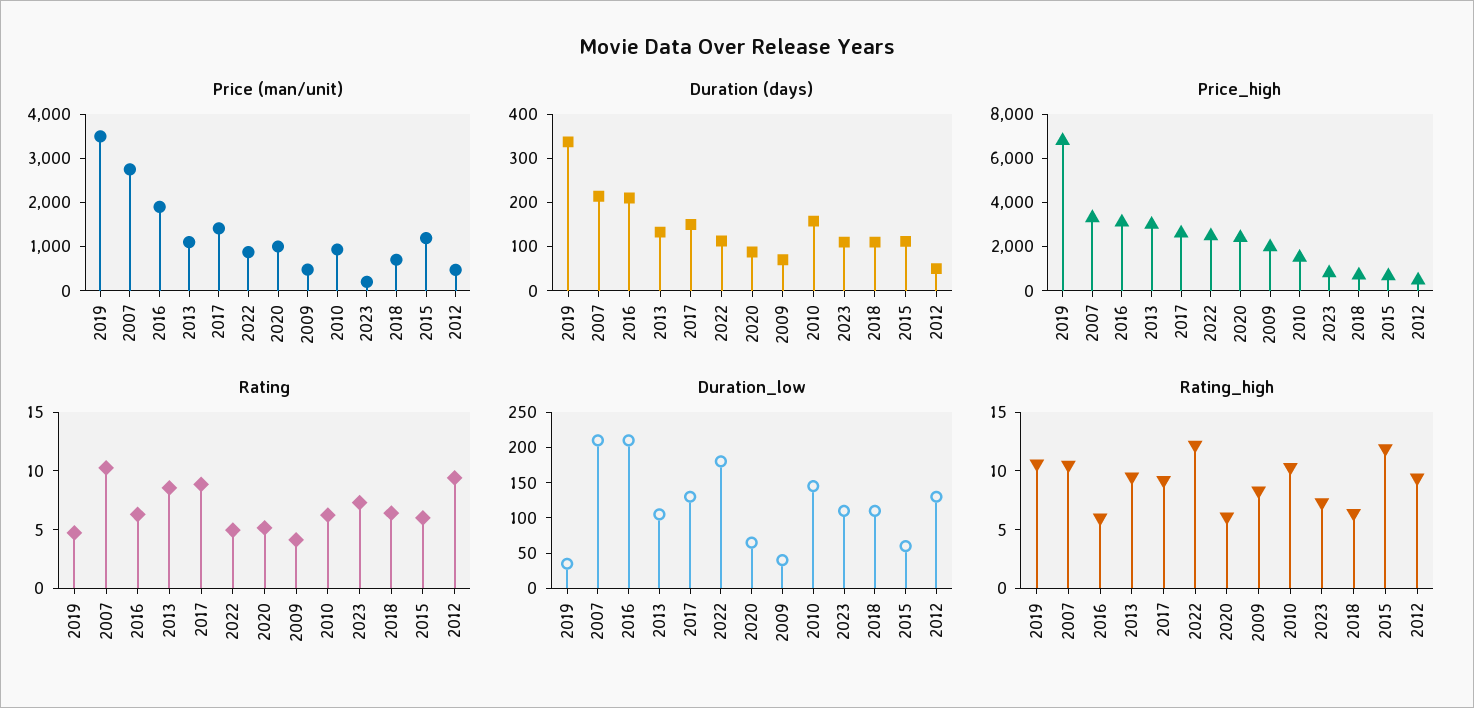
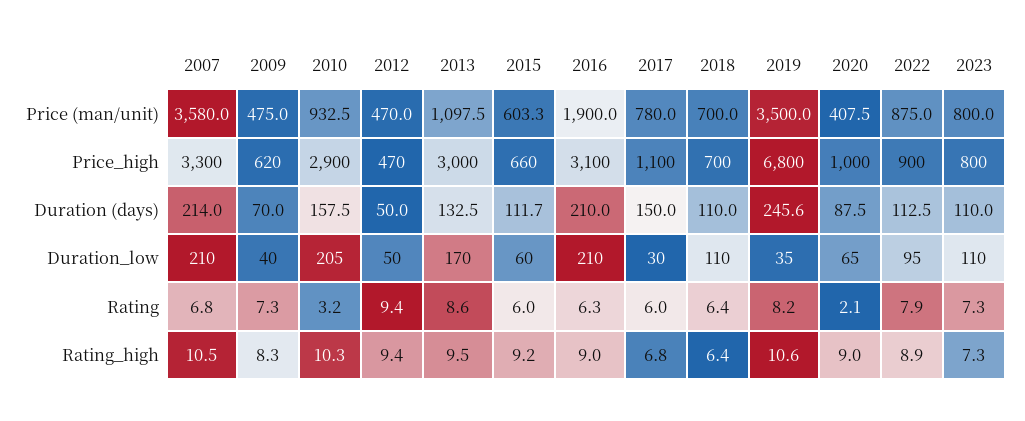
  {
    "Price (man/unit)": {
      "2019": 3500,
-     "2007": 2800,
+     "2007": 3580,
      "2016": 1900,
      "2013": 1097.5,
-     "2017": 1400,
+     "2017": 780,
      "2022": 875,
-     "2020": 1000,
+     "2020": 407.5,
      "2009": 475,
      "2010": 932.5,
-     "2023": 200,
+     "2023": 800,
      "2018": 700,
-     "2015": 1200,
+     "2015": 603.3,
      "2012": 470
    },
    "Duration (days)": {
-     "2019": 340,
+     "2019": 245.6,
      "2007": 214,
      "2016": 210,
      "2013": 132.5,
      "2017": 150,
      "2022": 112.5,
      "2020": 87.5,
      "2009": 70,
      "2010": 157.5,
      "2023": 110,
      "2018": 110,
      "2015": 111.7,
      "2012": 50
    },
    "Price_high": {
      "2019": 6800,
      "2007": 3300,
      "2016": 3100,
      "2013": 3000,
-     "2017": 2500,
+     "2017": 1100,
-     "2022": 2500,
+     "2022": 900,
-     "2020": 2500,
+     "2020": 1000,
-     "2009": 2000,
+     "2009": 620,
-     "2010": 1500,
+     "2010": 2900,
      "2023": 800,
      "2018": 700,
      "2015": 660,
      "2012": 470
    },
    "Rating": {
-     "2019": 5,
+     "2019": 8.2,
-     "2007": 10,
+     "2007": 6.8,
      "2016": 6.3,
      "2013": 8.6,
-     "2017": 9,
+     "2017": 6,
-     "2022": 5,
+     "2022": 7.9,
-     "2020": 5,
+     "2020": 2.1,
-     "2009": 4,
+     "2009": 7.3,
-     "2010": 6,
+     "2010": 3.2,
      "2023": 7.3,
      "2018": 6.4,
      "2015": 6,
      "2012": 9.4
    },
    "Duration_low": {
      "2019": 35,
      "2007": 210,
      "2016": 210,
-     "2013": 100,
+     "2013": 170,
-     "2017": 125,
+     "2017": 30,
-     "2022": 175,
+     "2022": 95,
      "2020": 65,
      "2009": 40,
-     "2010": 150,
+     "2010": 205,
      "2023": 110,
      "2018": 110,
      "2015": 60,
-     "2012": 125
+     "2012": 50
    },
    "Rating_high": {
      "2019": 10.6,
      "2007": 10.5,
-     "2016": 6,
+     "2016": 9,
      "2013": 9.5,
-     "2017": 9,
+     "2017": 6.8,
-     "2022": 12,
+     "2022": 8.9,
-     "2020": 6,
+     "2020": 9,
      "2009": 8.3,
      "2010": 10.3,
      "2023": 7.3,
      "2018": 6.4,
-     "2015": 12,
+     "2015": 9.2,
      "2012": 9.4
    }
  }

